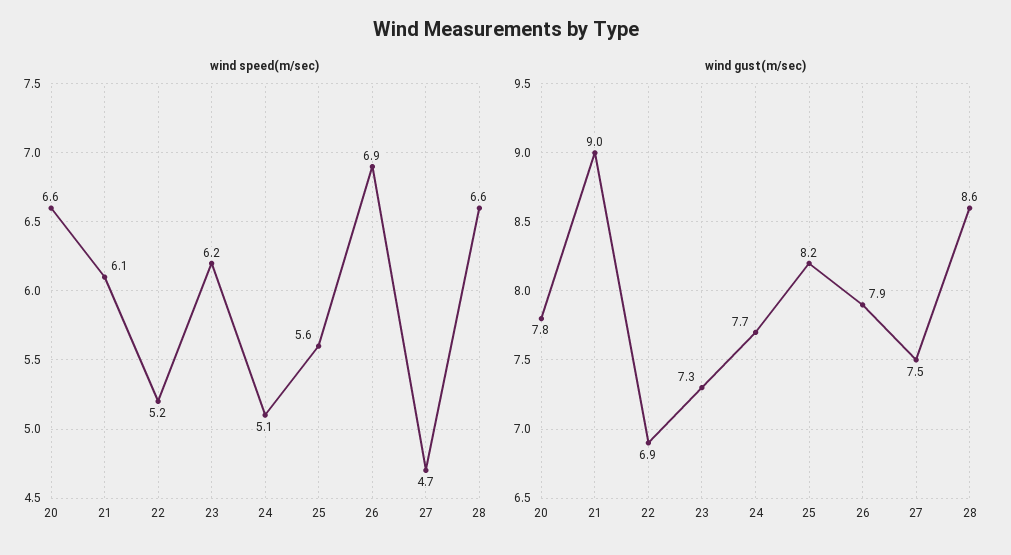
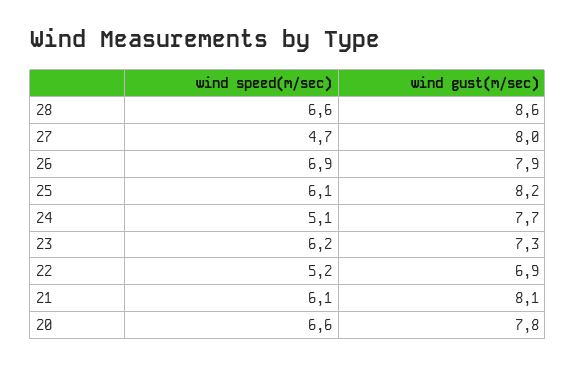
  {
    "wind speed(m/sec)": {
      "20": 6.6,
      "21": 6.1,
      "22": 5.2,
      "23": 6.2,
      "24": 5.1,
-     "25": 5.6,
+     "25": 6.1,
      "26": 6.9,
      "27": 4.7,
      "28": 6.6
    },
    "wind gust(m/sec)": {
      "20": 7.8,
-     "21": 9,
+     "21": 8.1,
      "22": 6.9,
      "23": 7.3,
      "24": 7.7,
      "25": 8.2,
      "26": 7.9,
-     "27": 7.5,
+     "27": 8,
      "28": 8.6
    }
  }

